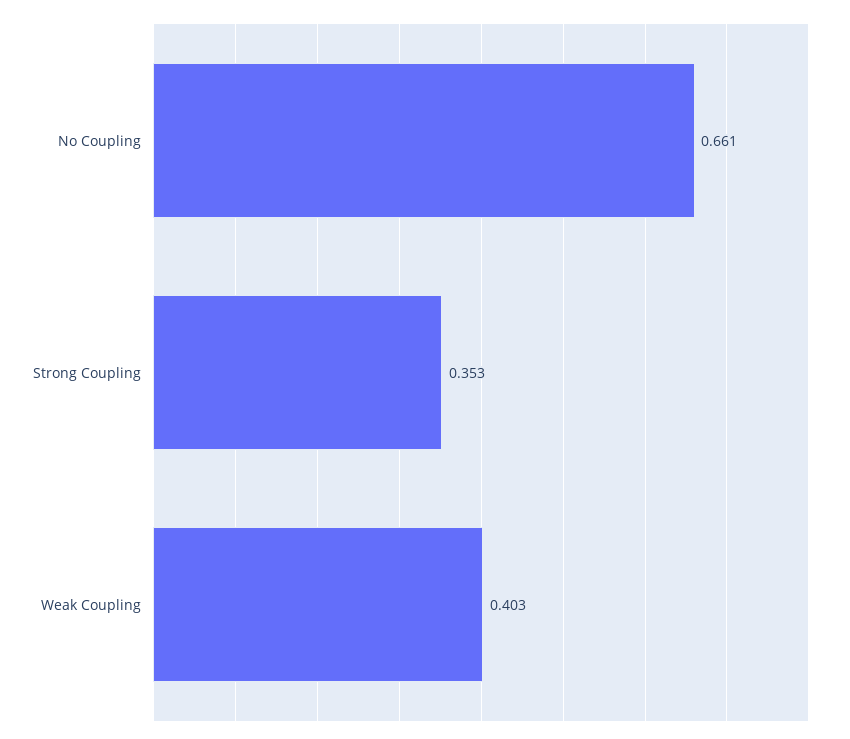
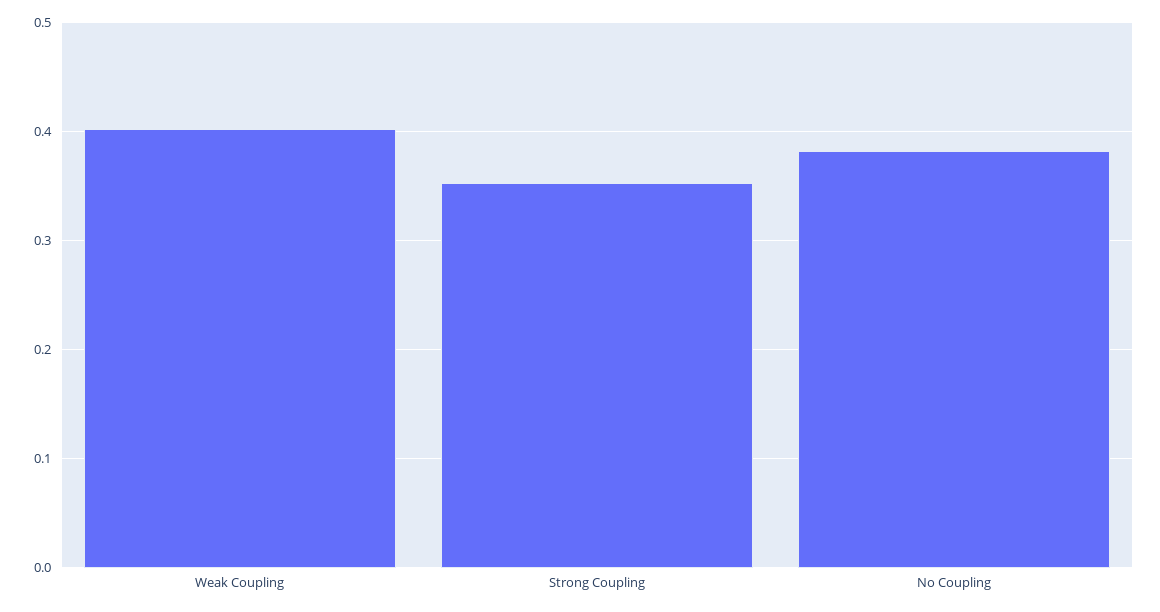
  {
-   "No Coupling": 0.661,
+   "No Coupling": 0.38,
    "Strong Coupling": 0.353,
    "Weak Coupling": 0.403
  }

